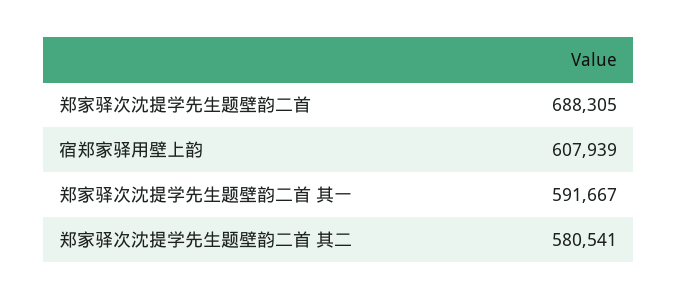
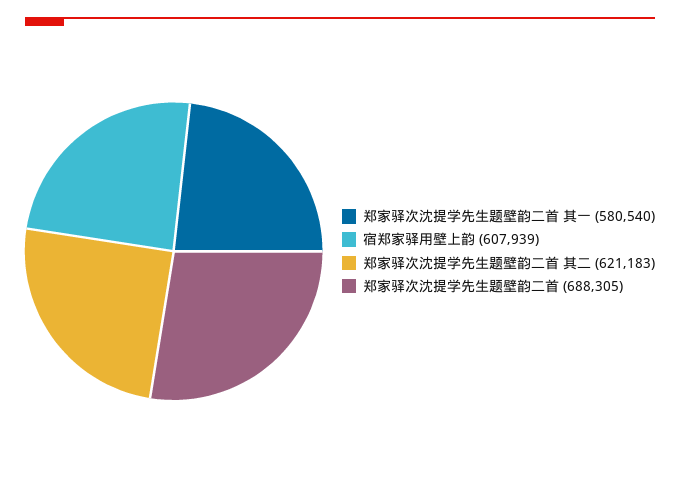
  {
    "郑家驿次沈提学先生题壁韵二首": 688305,
    "宿郑家驿用壁上韵": 607939,
-   "郑家驿次沈提学先生题壁韵二首 其一": 591667,
+   "郑家驿次沈提学先生题壁韵二首 其一": 580540,
-   "郑家驿次沈提学先生题壁韵二首 其二": 580541
+   "郑家驿次沈提学先生题壁韵二首 其二": 621183
  }

